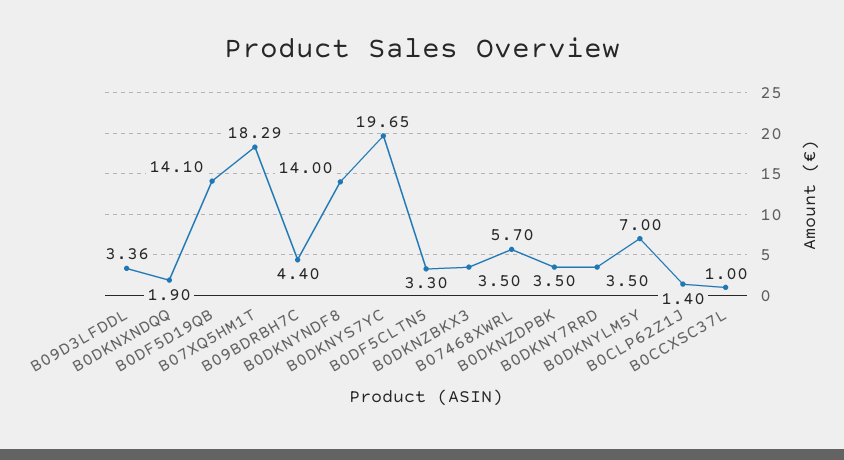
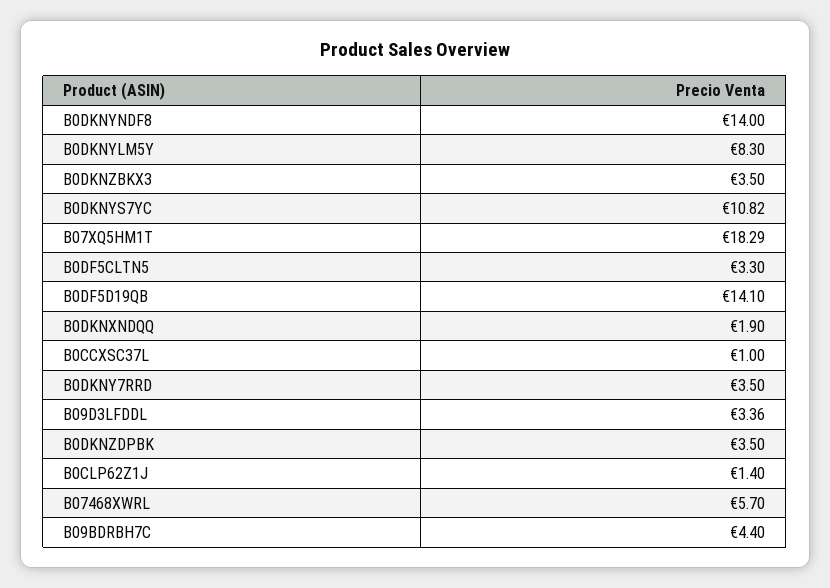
  {
    "B09D3LFDDL": 3.36,
    "B0DKNXNDQQ": 1.9,
    "B0DF5D19QB": 14.1,
    "B07XQ5HM1T": 18.29,
    "B09BDRBH7C": 4.4,
    "B0DKNYNDF8": 14,
-   "B0DKNYS7YC": 19.65,
+   "B0DKNYS7YC": 10.82,
    "B0DF5CLTN5": 3.3,
    "B0DKNZBKX3": 3.5,
    "B07468XWRL": 5.7,
    "B0DKNZDPBK": 3.5,
    "B0DKNY7RRD": 3.5,
-   "B0DKNYLM5Y": 7,
+   "B0DKNYLM5Y": 8.3,
    "B0CLP62Z1J": 1.4,
    "B0CCXSC37L": 1
  }

